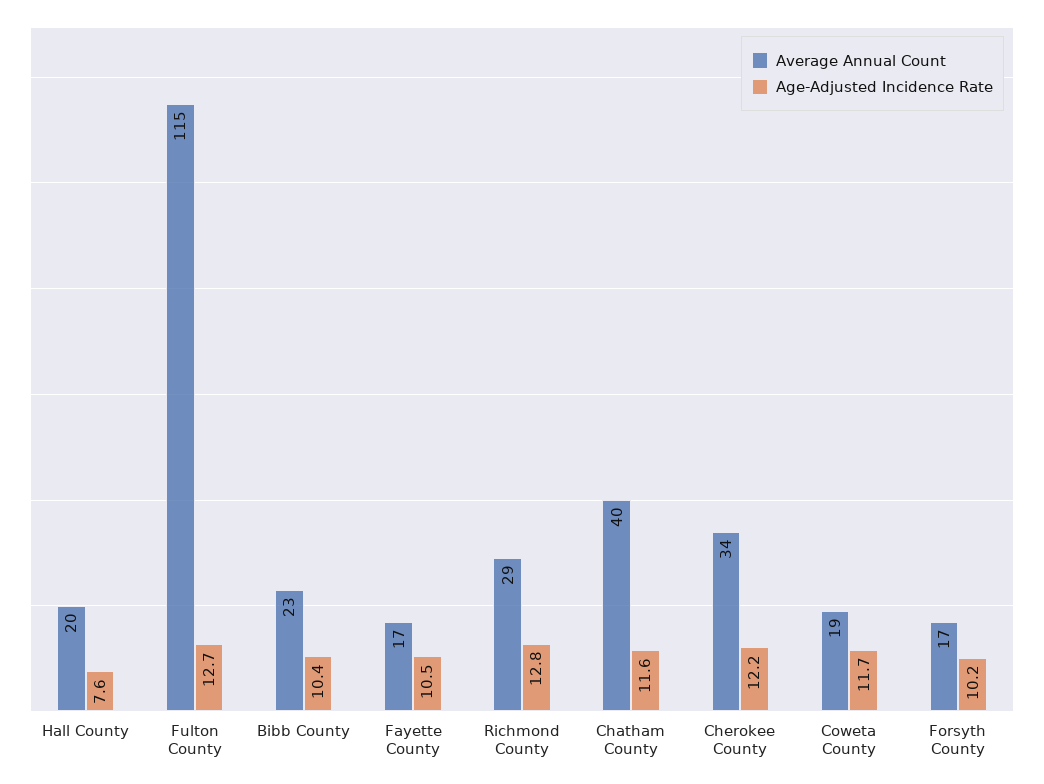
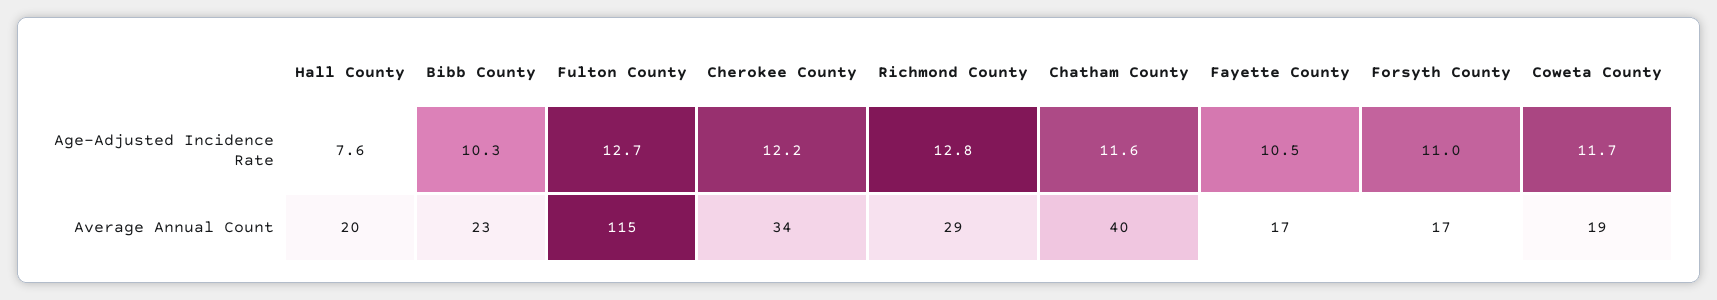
  {
    "Average Annual Count": {
      "Hall County": 20,
      "Fulton County": 115,
      "Bibb County": 23,
      "Fayette County": 17,
      "Richmond County": 29,
      "Chatham County": 40,
      "Cherokee County": 34,
      "Coweta County": 19,
      "Forsyth County": 17
    },
    "Age-Adjusted Incidence Rate": {
      "Hall County": 7.6,
      "Fulton County": 12.7,
-     "Bibb County": 10.4,
+     "Bibb County": 10.3,
      "Fayette County": 10.5,
      "Richmond County": 12.8,
      "Chatham County": 11.6,
      "Cherokee County": 12.2,
      "Coweta County": 11.7,
-     "Forsyth County": 10.2
+     "Forsyth County": 11
    }
  }

